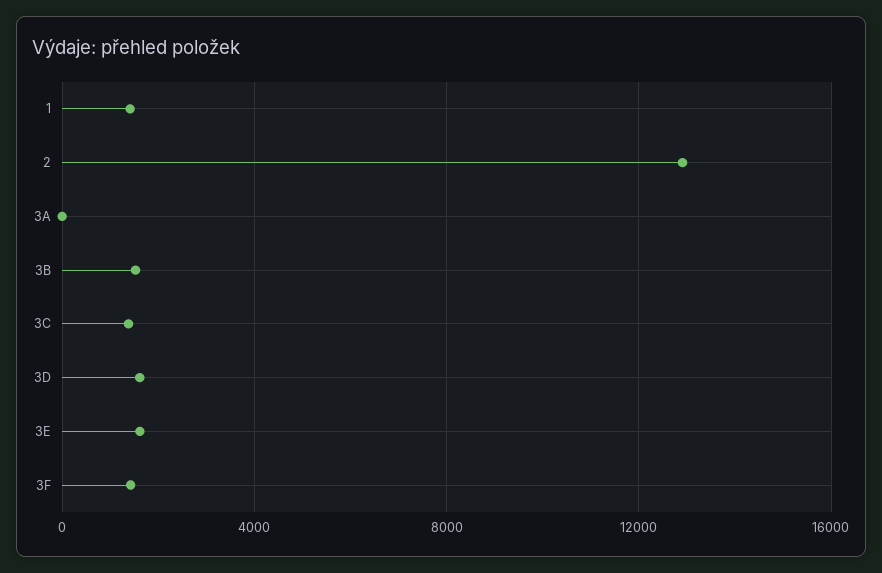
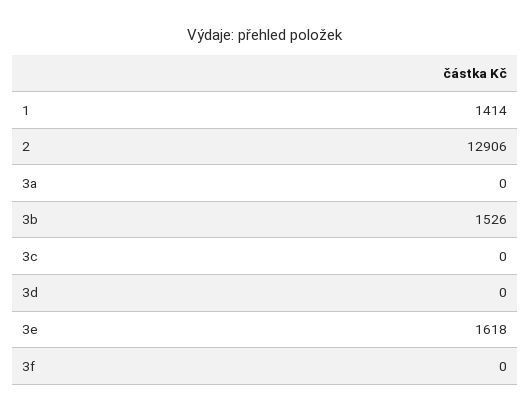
  {
    "1": 1414,
    "2": 12906,
    "3A": 0,
    "3B": 1526,
-   "3C": 1500,
+   "3C": 0,
-   "3D": 1500,
+   "3D": 0,
    "3E": 1618,
-   "3F": 1500
+   "3F": 0
  }

